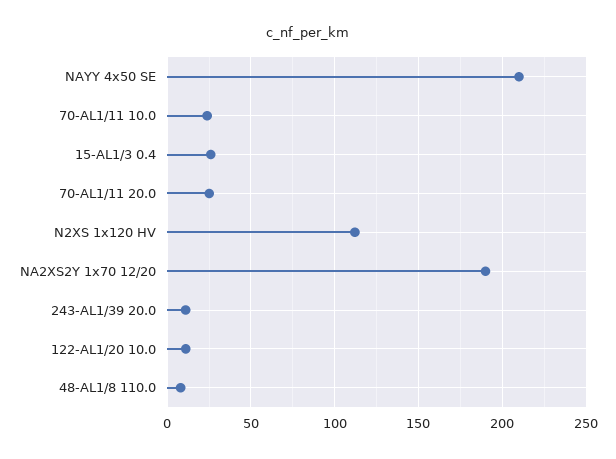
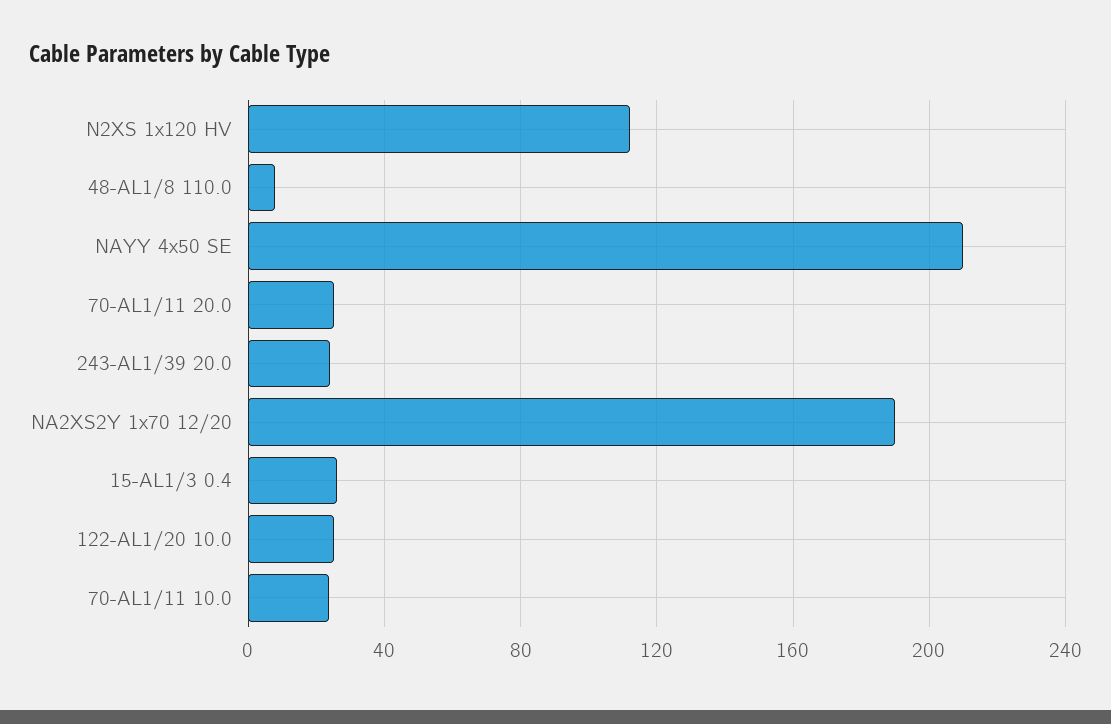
  {
    "NAYY 4x50 SE": 210,
    "70-AL1/11 10.0": 25,
    "15-AL1/3 0.4": 25,
    "70-AL1/11 20.0": 25,
    "N2XS 1x120 HV": 110,
    "NA2XS2Y 1x70 12/20": 190,
-   "243-AL1/39 20.0": 10,
+   "243-AL1/39 20.0": 25,
-   "122-AL1/20 10.0": 10,
+   "122-AL1/20 10.0": 25,
    "48-AL1/8 110.0": 10
  }

